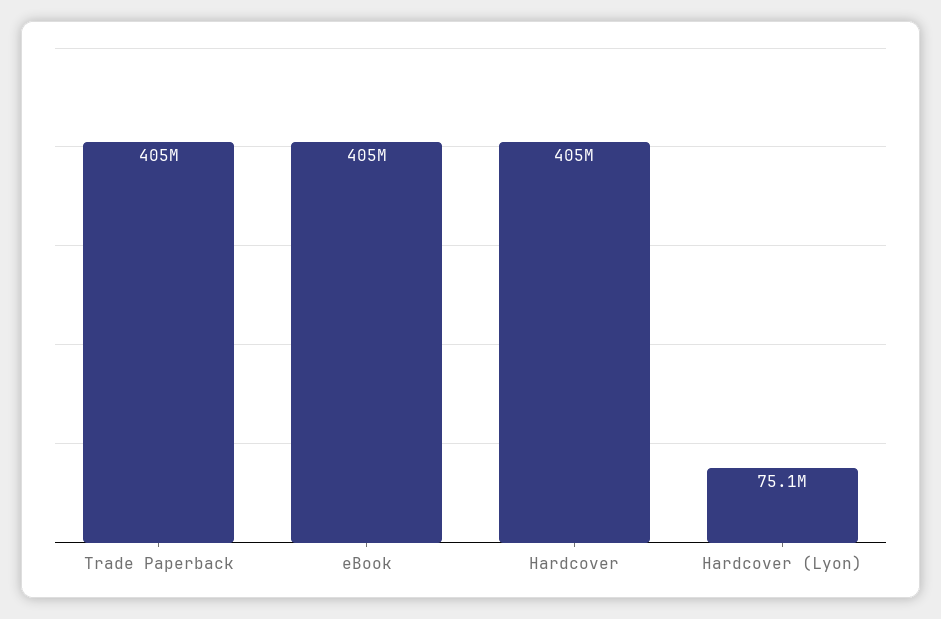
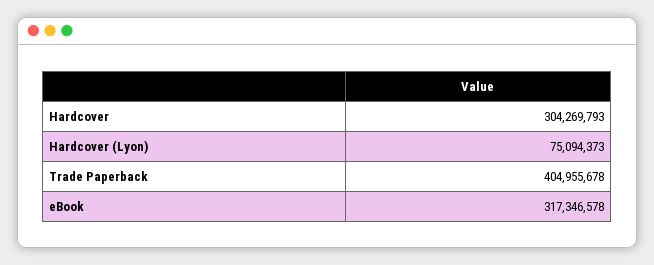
  {
    "Trade Paperback": 404955678,
-   "eBook": 405000000,
+   "eBook": 317346578,
-   "Hardcover": 405000000,
+   "Hardcover": 304269793,
    "Hardcover (Lyon)": 75094373
  }

